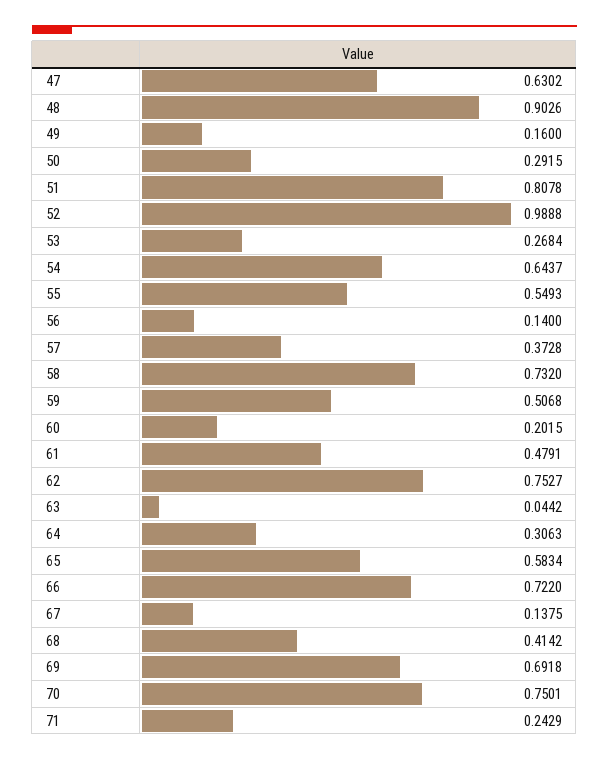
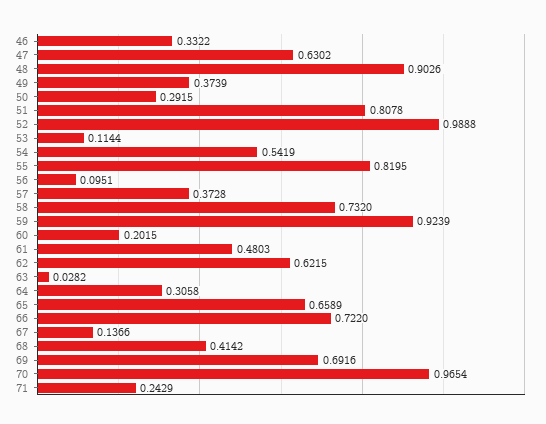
  {
    "47": 0.6302,
    "48": 0.9026,
-   "49": 0.16,
+   "49": 0.3739,
    "50": 0.2915,
    "51": 0.8078,
    "52": 0.9888,
-   "53": 0.2684,
+   "53": 0.1144,
-   "54": 0.6437,
+   "54": 0.5419,
-   "55": 0.5493,
+   "55": 0.8195,
-   "56": 0.14,
+   "56": 0.0951,
    "57": 0.3728,
    "58": 0.732,
-   "59": 0.5068,
+   "59": 0.9239,
    "60": 0.2015,
-   "61": 0.4791,
+   "61": 0.4803,
-   "62": 0.7527,
+   "62": 0.6215,
-   "63": 0.0442,
+   "63": 0.0282,
-   "64": 0.3063,
+   "64": 0.3058,
-   "65": 0.5834,
+   "65": 0.6589,
    "66": 0.722,
-   "67": 0.1375,
+   "67": 0.1366,
    "68": 0.4142,
-   "69": 0.6918,
+   "69": 0.6916,
-   "70": 0.7501,
+   "70": 0.9654,
-   "71": 0.2429
+   "71": 0.2429,
+   "46": 0.3322
  }

